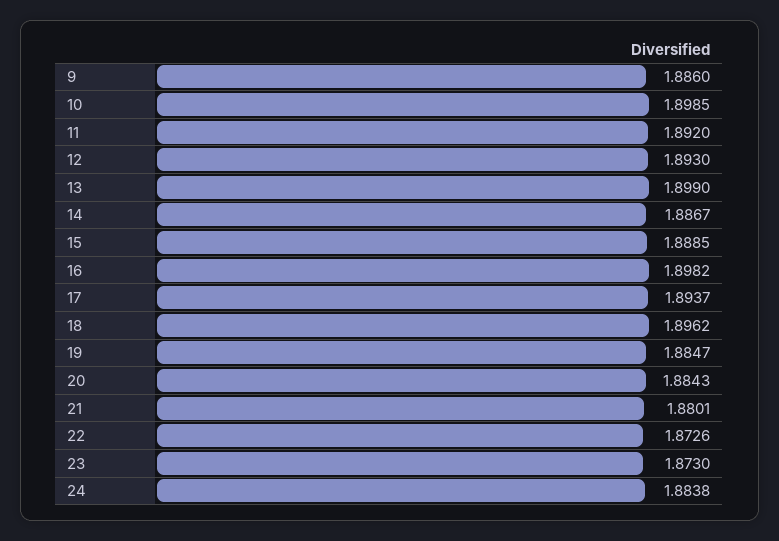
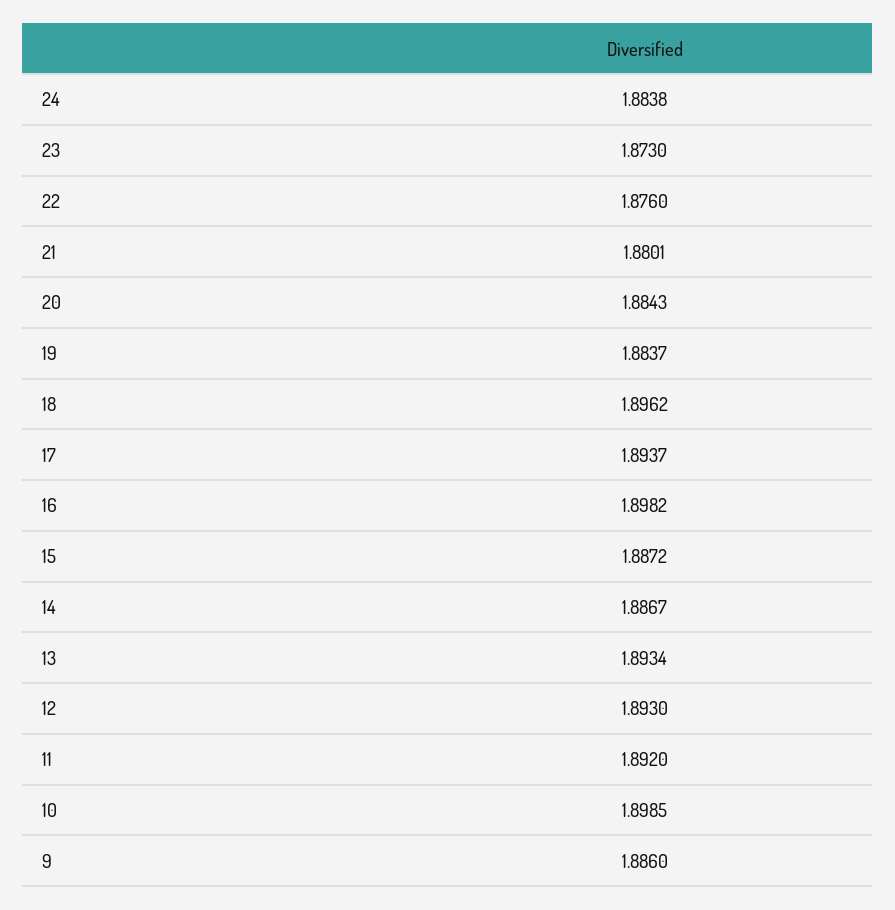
  {
    "9": 1.886,
    "10": 1.8985,
    "11": 1.892,
    "12": 1.893,
-   "13": 1.899,
+   "13": 1.8934,
    "14": 1.8867,
-   "15": 1.8885,
+   "15": 1.8872,
    "16": 1.8982,
    "17": 1.8937,
    "18": 1.8962,
-   "19": 1.8847,
+   "19": 1.8837,
    "20": 1.8843,
    "21": 1.8801,
-   "22": 1.8726,
+   "22": 1.876,
    "23": 1.873,
    "24": 1.8838
  }

